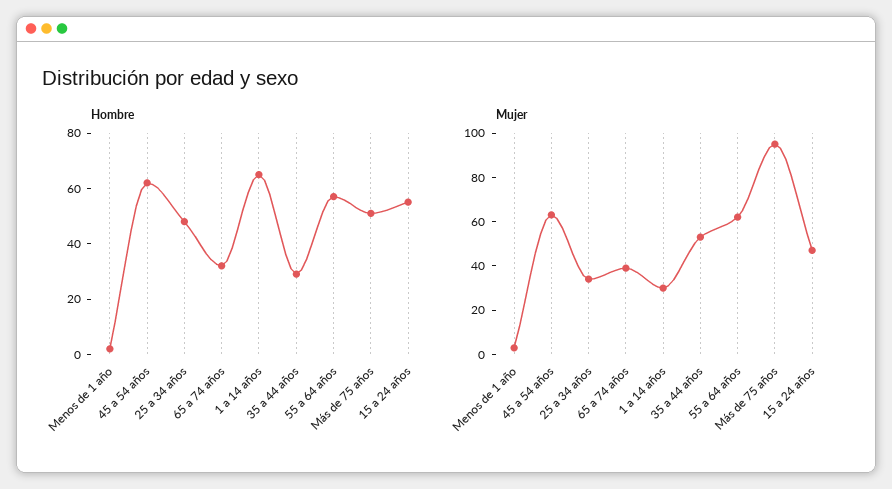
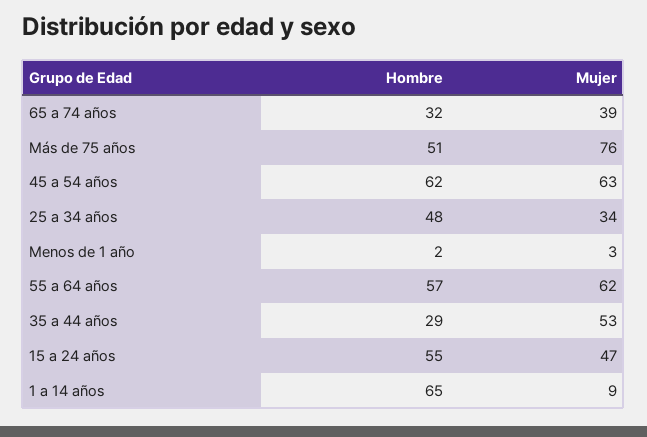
  {
    "Hombre": {
      "Menos de 1 año": 2,
      "45 a 54 años": 62,
      "25 a 34 años": 48,
      "65 a 74 años": 32,
      "1 a 14 años": 65,
      "35 a 44 años": 29,
      "55 a 64 años": 57,
      "Más de 75 años": 51,
      "15 a 24 años": 55
    },
    "Mujer": {
      "Menos de 1 año": 3,
      "45 a 54 años": 63,
      "25 a 34 años": 34,
      "65 a 74 años": 39,
-     "1 a 14 años": 30,
+     "1 a 14 años": 9,
      "35 a 44 años": 53,
      "55 a 64 años": 62,
-     "Más de 75 años": 95,
+     "Más de 75 años": 76,
      "15 a 24 años": 47
    }
  }

